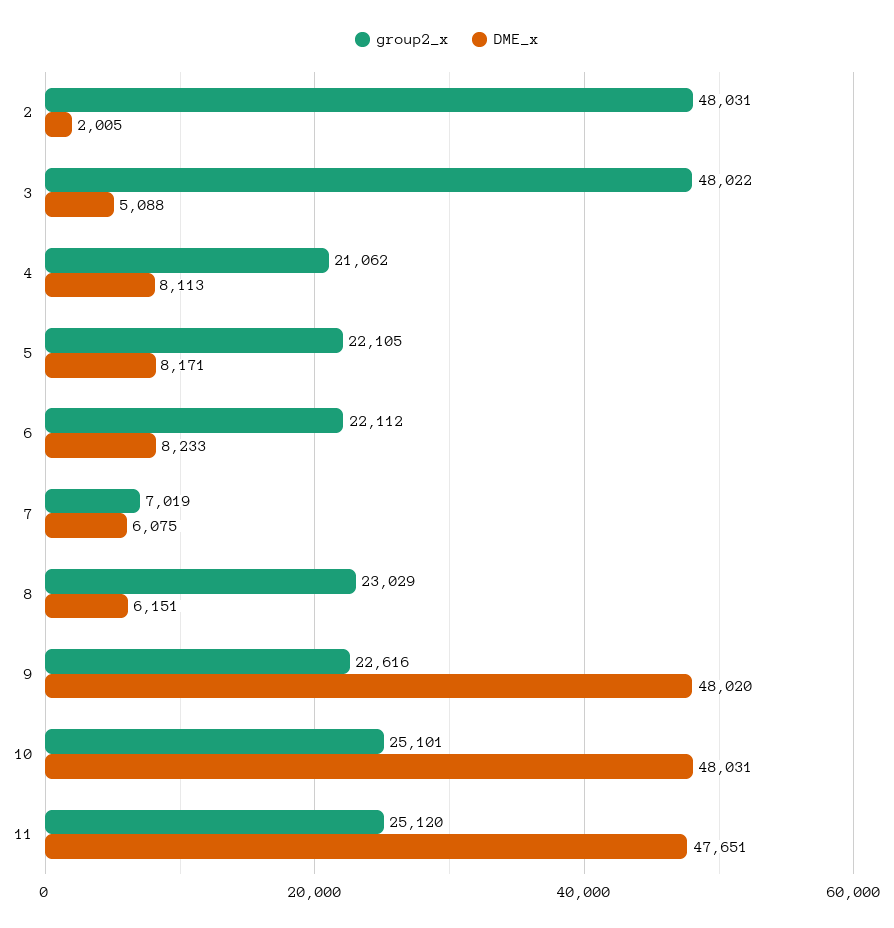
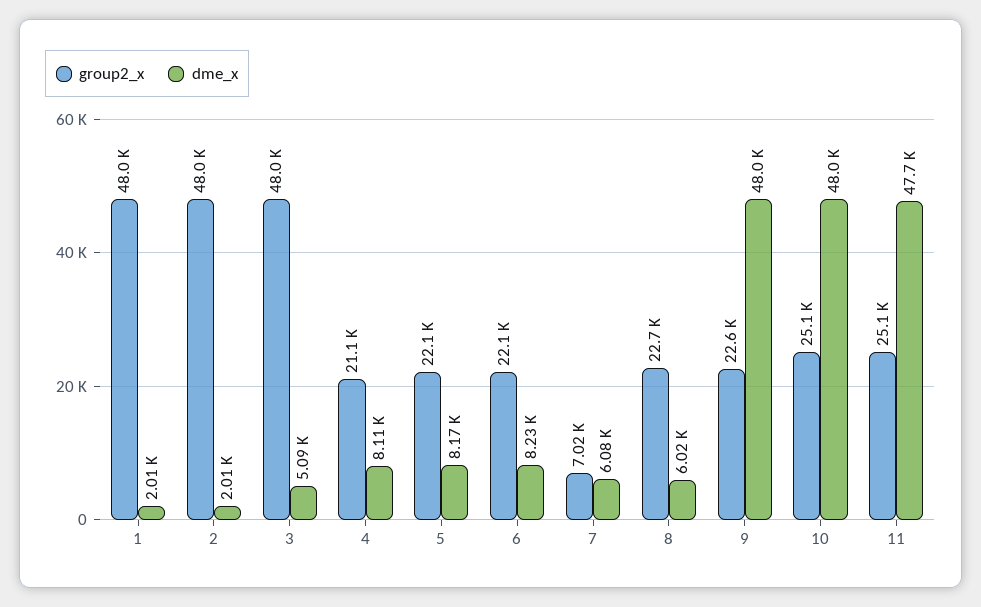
  {
    "group2_x": {
      "2": 48031,
      "3": 48022,
      "4": 21062,
      "5": 22105,
      "6": 22112,
      "7": 7019,
-     "8": 23029,
+     "8": 22700,
      "9": 22616,
      "10": 25101,
-     "11": 25120
+     "11": 25120,
+     "1": 48000
    },
    "DME_x": {
      "2": 2005,
      "3": 5088,
      "4": 8113,
      "5": 8171,
      "6": 8233,
      "7": 6075,
-     "8": 6151,
+     "8": 6020,
      "9": 48020,
      "10": 48031,
-     "11": 47651
+     "11": 47651,
+     "1": 2010
    }
  }

